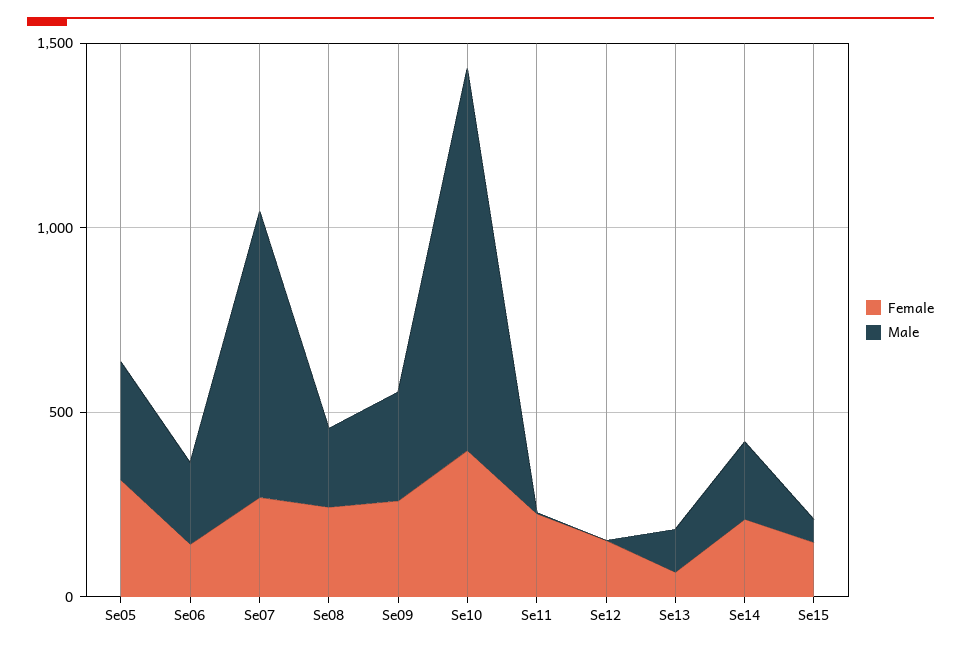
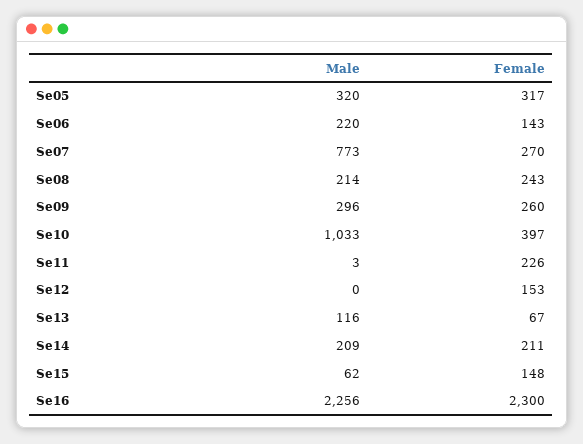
  {
    "Female": {
      "Se05": 317,
      "Se06": 143,
      "Se07": 270,
      "Se08": 243,
      "Se09": 260,
      "Se10": 397,
      "Se11": 226,
      "Se12": 153,
      "Se13": 67,
      "Se14": 211,
-     "Se15": 148
+     "Se15": 148,
+     "Se16": 2300
    },
    "Male": {
      "Se05": 320,
      "Se06": 220,
      "Se07": 773,
      "Se08": 214,
      "Se09": 296,
      "Se10": 1033,
      "Se11": 3,
      "Se12": 0,
      "Se13": 116,
      "Se14": 209,
-     "Se15": 62
+     "Se15": 62,
+     "Se16": 2256
    }
  }

